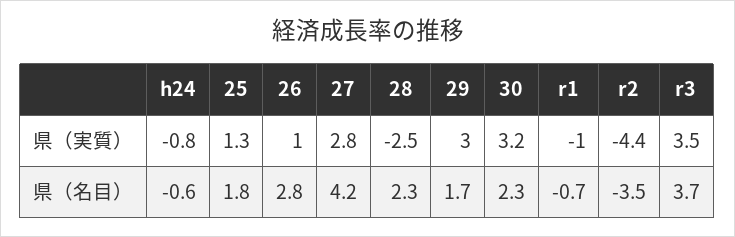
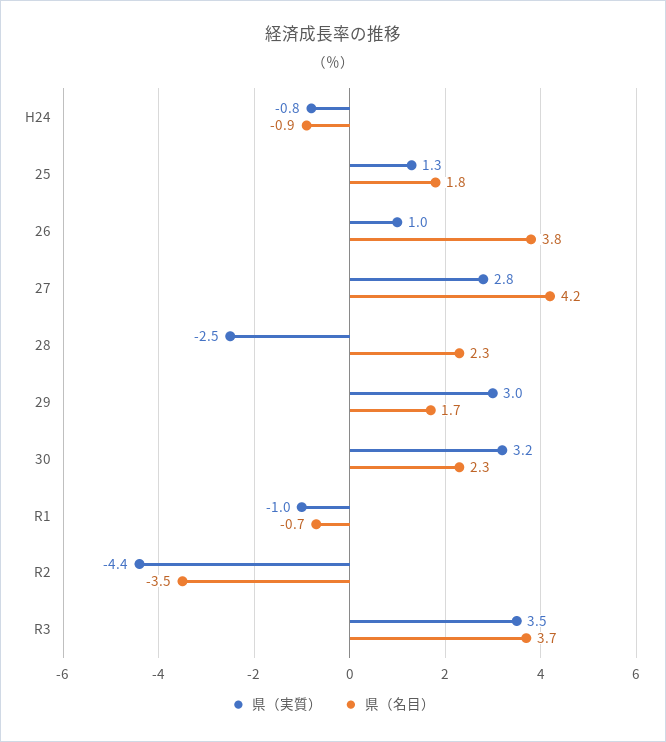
  {
    "県（実質）": {
      "h24": -0.8,
      "25": 1.3,
      "26": 1,
      "27": 2.8,
      "28": -2.5,
      "29": 3,
      "30": 3.2,
      "r1": -1,
      "r2": -4.4,
      "r3": 3.5
    },
    "県（名目）": {
-     "h24": -0.6,
+     "h24": -0.9,
      "25": 1.8,
-     "26": 2.8,
+     "26": 3.8,
      "27": 4.2,
      "28": 2.3,
      "29": 1.7,
      "30": 2.3,
      "r1": -0.7,
      "r2": -3.5,
      "r3": 3.7
    }
  }

